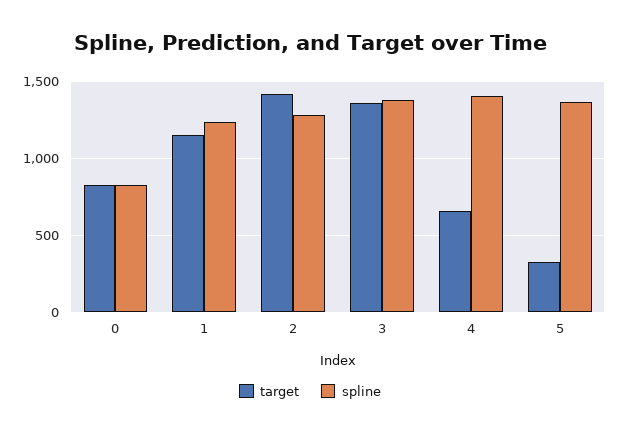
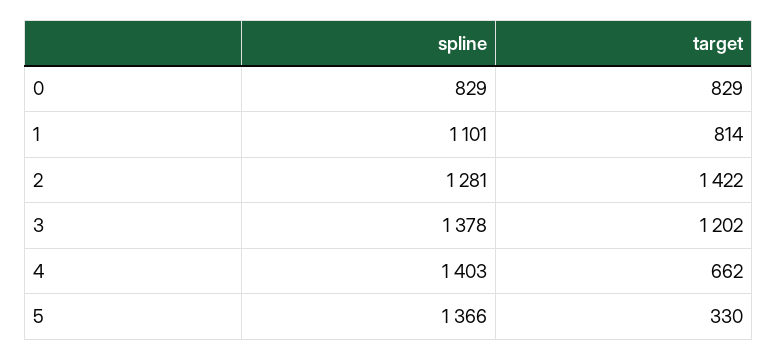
  {
    "target": {
      "0": 829,
-     "1": 1150,
+     "1": 814,
      "2": 1422,
-     "3": 1350,
+     "3": 1202,
      "4": 662,
      "5": 330
    },
    "spline": {
      "0": 829,
-     "1": 1250,
+     "1": 1101,
      "2": 1281,
      "3": 1378,
      "4": 1403,
      "5": 1366
    }
  }

